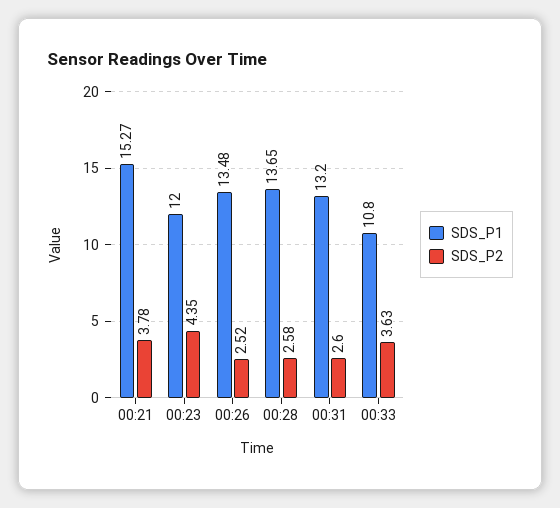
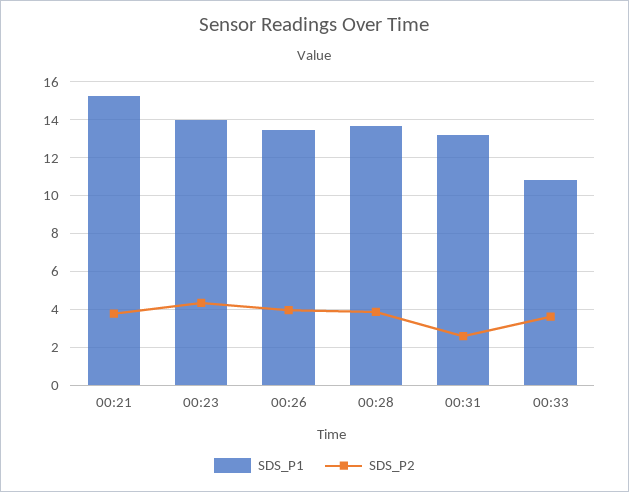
  {
    "SDS_P1": {
      "00:21": 15.27,
-     "00:23": 12,
+     "00:23": 14,
      "00:26": 13.48,
      "00:28": 13.65,
      "00:31": 13.2,
      "00:33": 10.8
    },
    "SDS_P2": {
      "00:21": 3.78,
      "00:23": 4.35,
-     "00:26": 2.52,
+     "00:26": 4,
-     "00:28": 2.58,
+     "00:28": 4,
      "00:31": 2.6,
      "00:33": 3.63
    }
  }

